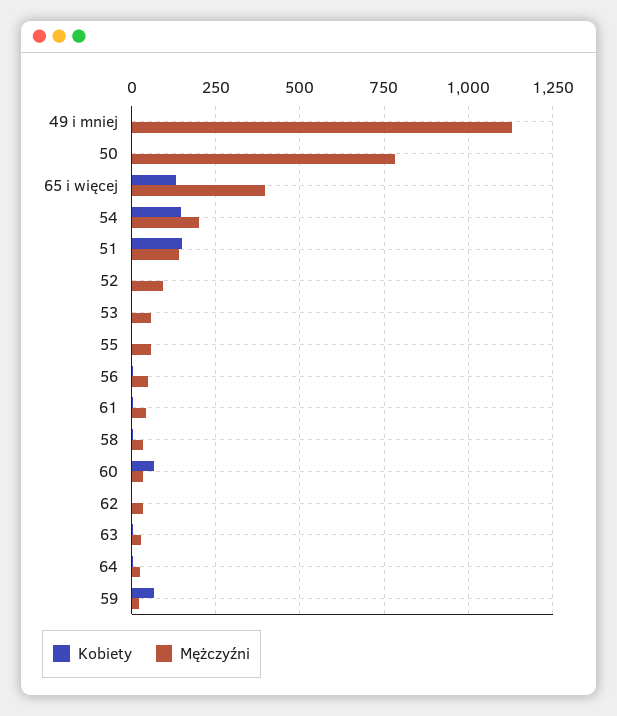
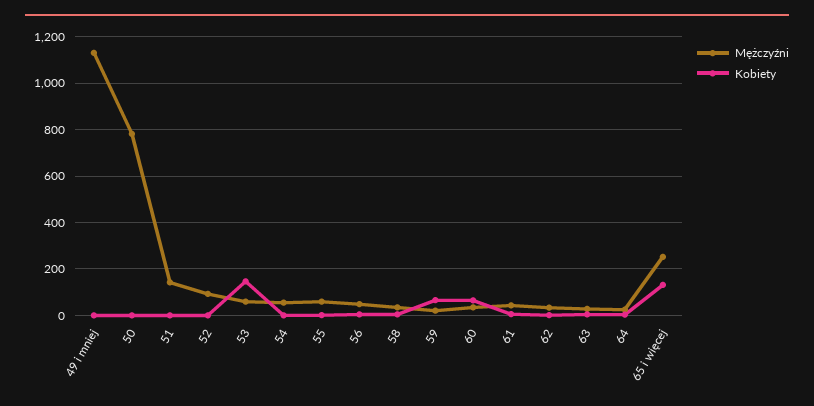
  {
    "Kobiety": {
      "49 i mniej": 0,
      "50": 0,
      "65 i więcej": 125,
-     "54": 150,
+     "54": 0,
-     "51": 150,
+     "51": 0,
      "52": 0,
-     "53": 0,
+     "53": 150,
      "55": 0,
      "56": 0,
      "61": 0,
      "58": 0,
      "60": 75,
      "62": 0,
      "63": 0,
      "64": 0,
      "59": 75
    },
    "Mężczyźni": {
      "49 i mniej": 1125,
      "50": 775,
-     "65 i więcej": 400,
+     "65 i więcej": 250,
-     "54": 200,
+     "54": 50,
      "51": 150,
      "52": 100,
      "53": 50,
      "55": 50,
      "56": 50,
      "61": 50,
      "58": 25,
      "60": 25,
      "62": 25,
      "63": 25,
      "64": 25,
      "59": 25
    }
  }

